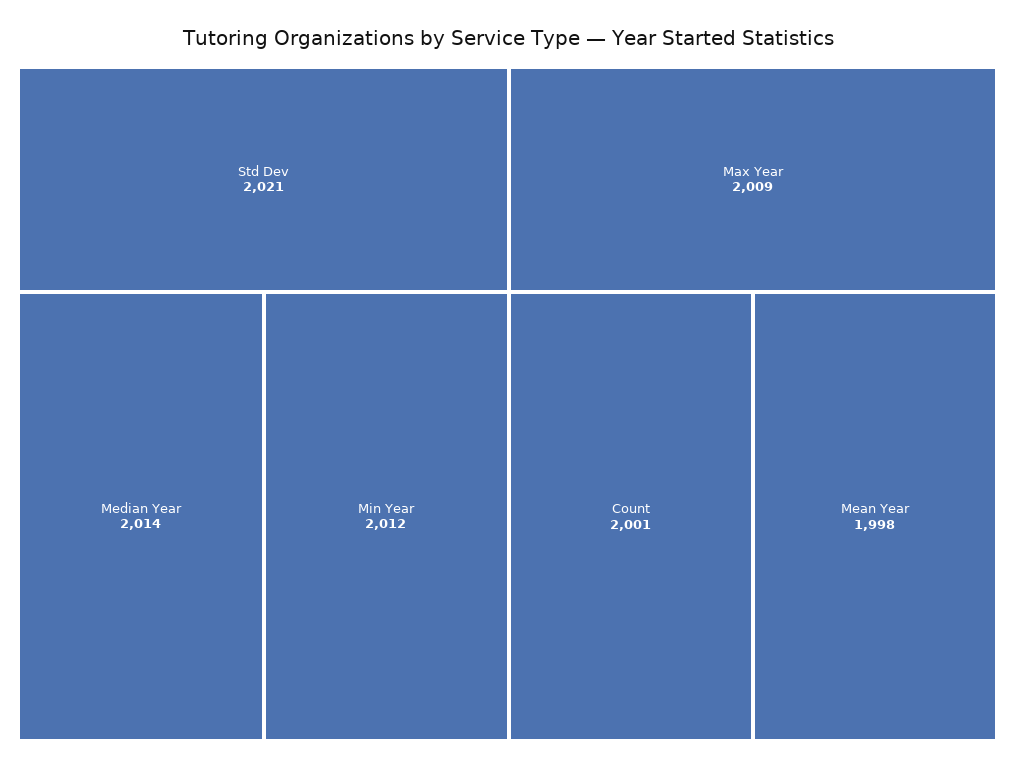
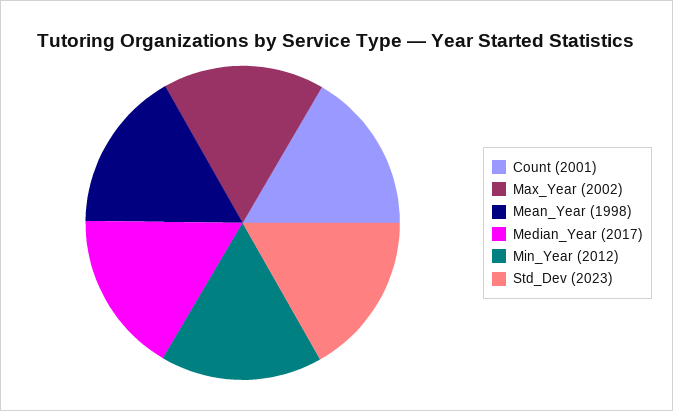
  {
-   "Std Dev": 2021,
+   "Std Dev": 2023,
-   "Median Year": 2014,
+   "Median Year": 2017,
    "Min Year": 2012,
-   "Max Year": 2009,
+   "Max Year": 2002,
    "Count": 2001,
    "Mean Year": 1998
  }

